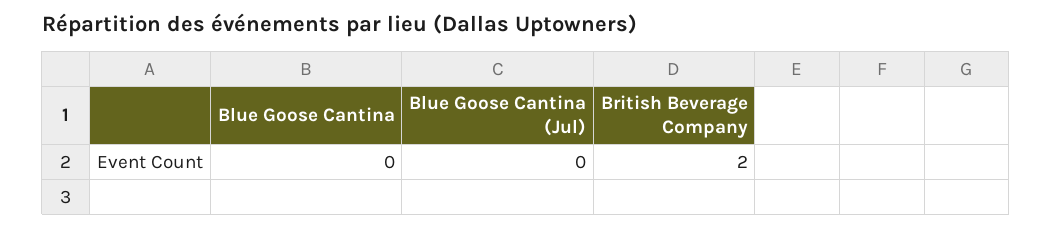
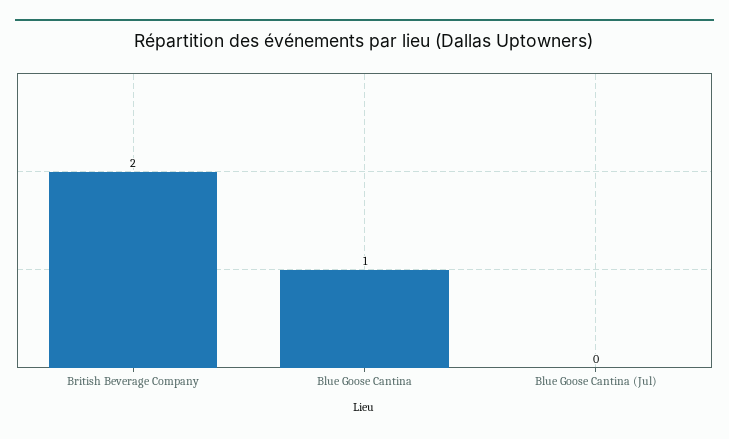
  {
-   "Blue Goose Cantina": 0,
+   "Blue Goose Cantina": 1,
    "Blue Goose Cantina (Jul)": 0,
    "British Beverage Company": 2
  }

